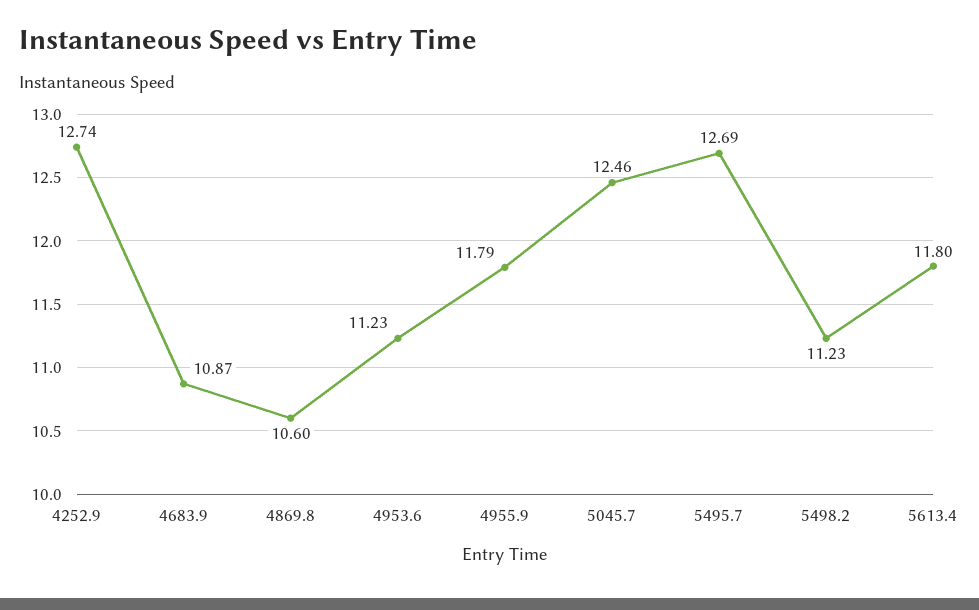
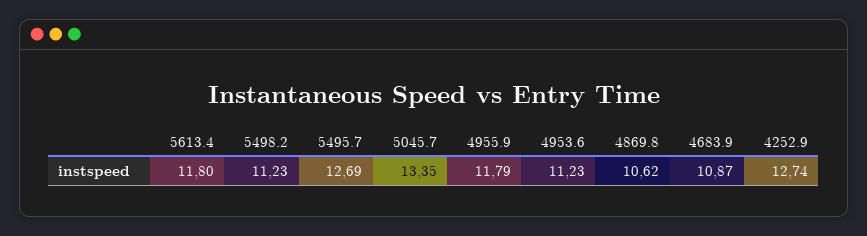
  {
    "4252.9": 12.74,
    "4683.9": 10.87,
-   "4869.8": 10.6,
+   "4869.8": 10.62,
    "4953.6": 11.23,
    "4955.9": 11.79,
-   "5045.7": 12.46,
+   "5045.7": 13.35,
    "5495.7": 12.69,
    "5498.2": 11.23,
    "5613.4": 11.8
  }

